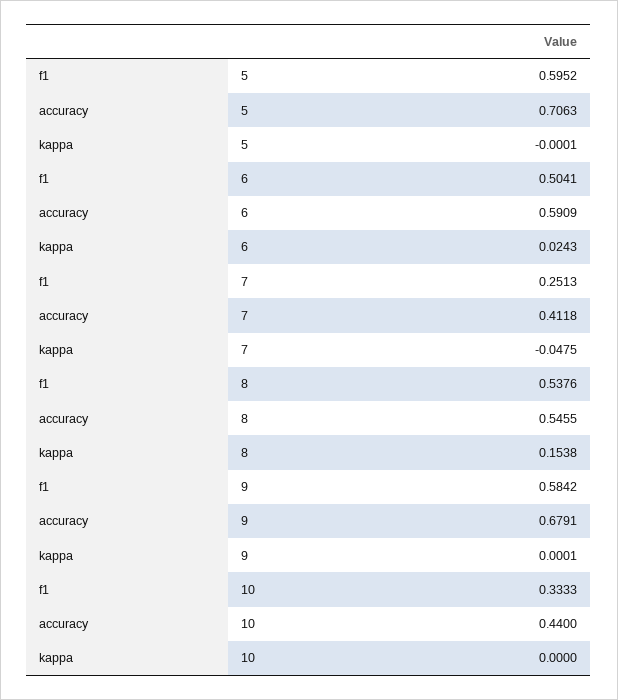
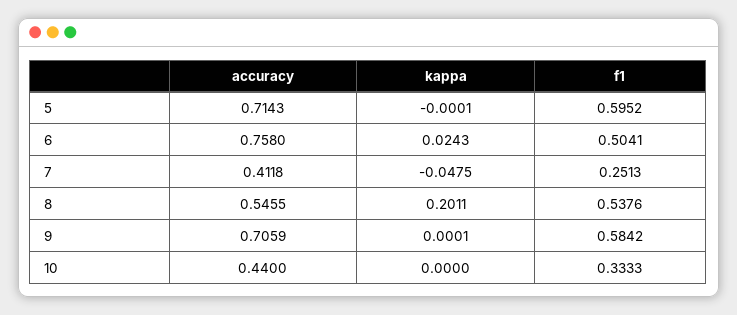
  {
    "f1": {
      "5": 0.5952,
      "6": 0.5041,
      "7": 0.2513,
      "8": 0.5376,
      "9": 0.5842,
      "10": 0.3333
    },
    "accuracy": {
-     "5": 0.7063,
+     "5": 0.7143,
-     "6": 0.5909,
+     "6": 0.758,
      "7": 0.4118,
      "8": 0.5455,
-     "9": 0.6791,
+     "9": 0.7059,
      "10": 0.44
    },
    "kappa": {
      "5": -0.0001,
      "6": 0.0243,
      "7": -0.0475,
-     "8": 0.1538,
+     "8": 0.2011,
      "9": 0.0001,
      "10": 0
    }
  }

